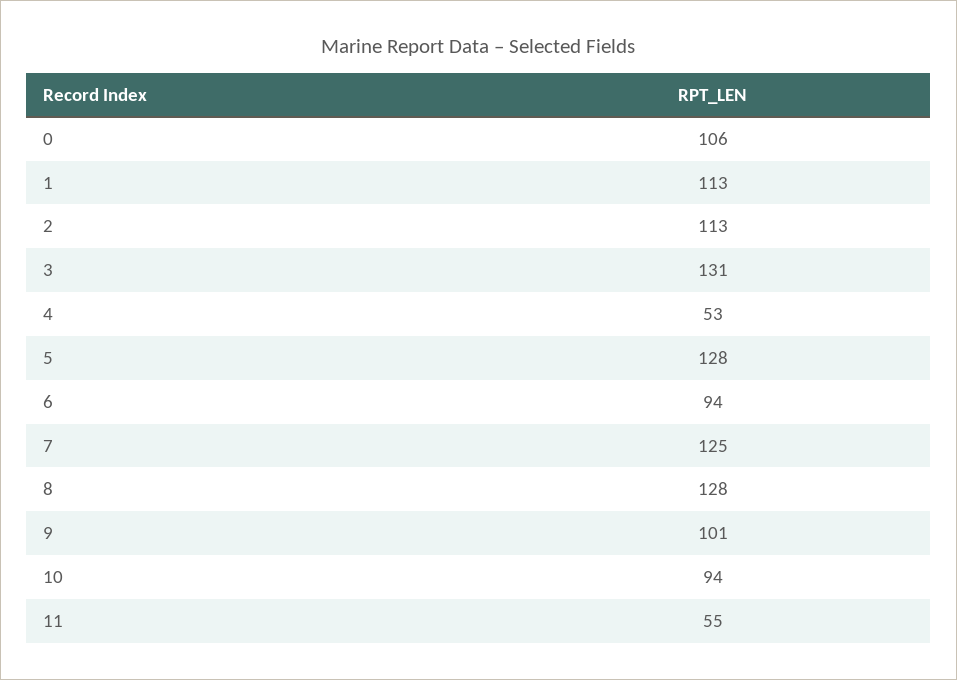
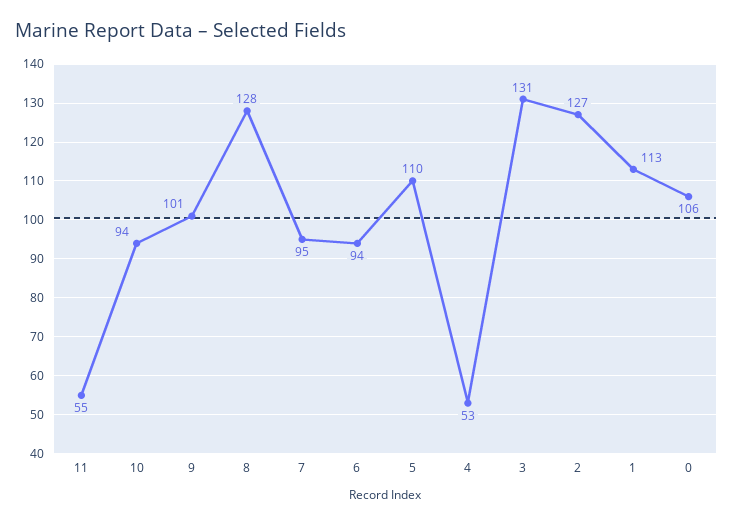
  {
    "0": 106,
    "1": 113,
-   "2": 113,
+   "2": 127,
    "3": 131,
    "4": 53,
-   "5": 128,
+   "5": 110,
    "6": 94,
-   "7": 125,
+   "7": 95,
    "8": 128,
    "9": 101,
    "10": 94,
    "11": 55
  }

